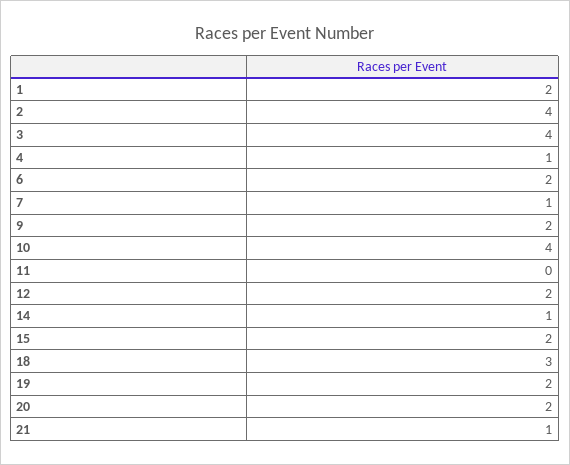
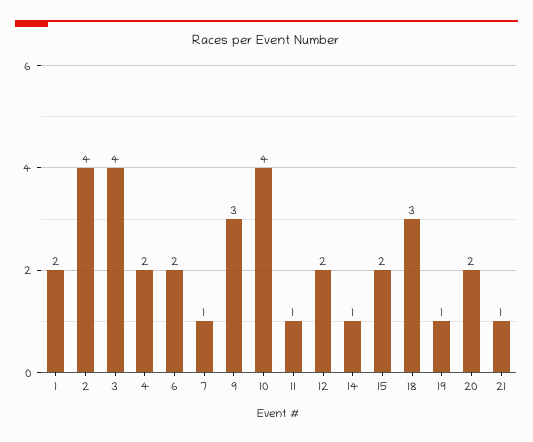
  {
    "1": 2,
    "2": 4,
    "3": 4,
-   "4": 1,
+   "4": 2,
    "6": 2,
    "7": 1,
-   "9": 2,
+   "9": 3,
    "10": 4,
-   "11": 0,
+   "11": 1,
    "12": 2,
    "14": 1,
    "15": 2,
    "18": 3,
-   "19": 2,
+   "19": 1,
    "20": 2,
    "21": 1
  }

